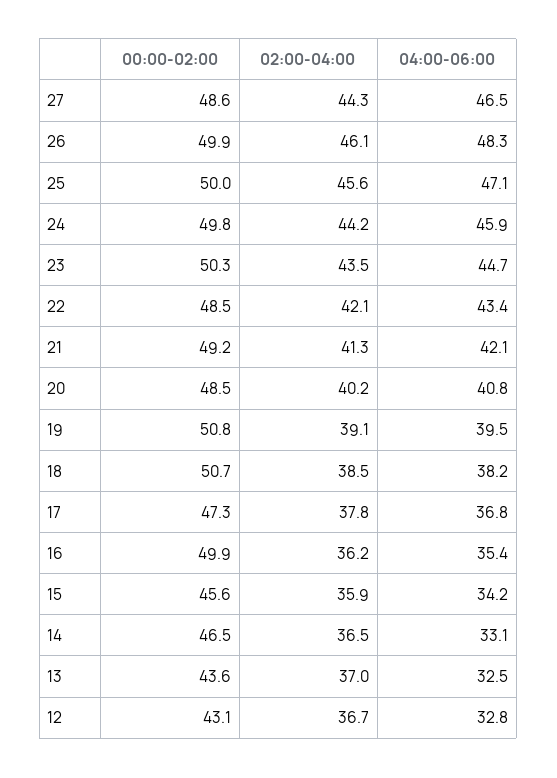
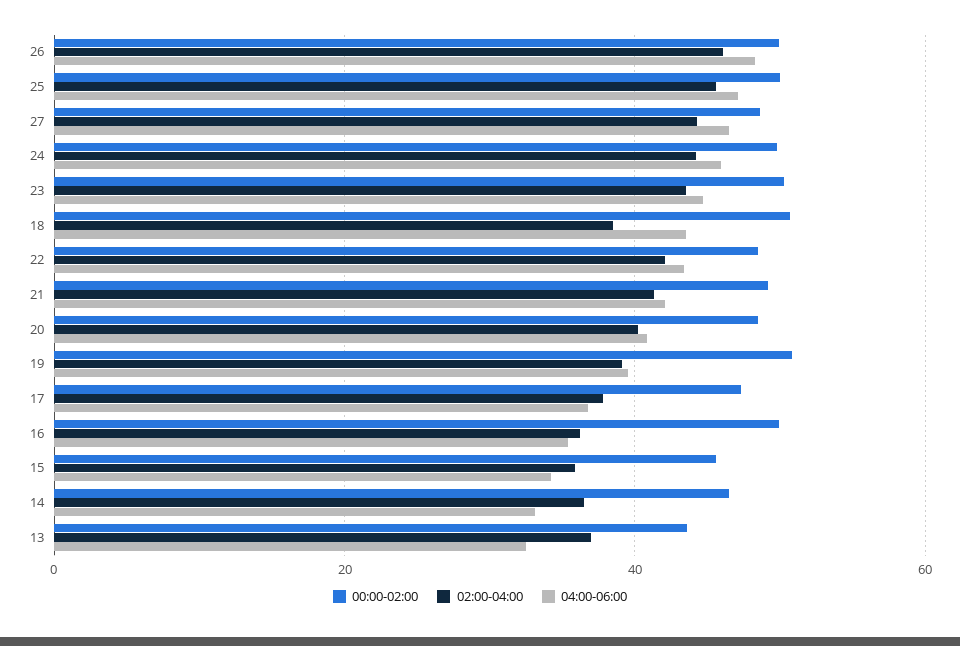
  {
    "00:00-02:00": {
      "27": 48.6,
      "26": 49.9,
      "25": 50,
      "24": 49.8,
      "23": 50.3,
      "22": 48.5,
      "21": 49.2,
      "20": 48.5,
      "19": 50.8,
      "18": 50.7,
      "17": 47.3,
      "16": 49.9,
      "15": 45.6,
      "14": 46.5,
-     "13": 43.6,
+     "13": 43.6
-     "12": 43.1
    },
    "02:00-04:00": {
      "27": 44.3,
      "26": 46.1,
      "25": 45.6,
      "24": 44.2,
      "23": 43.5,
      "22": 42.1,
      "21": 41.3,
      "20": 40.2,
      "19": 39.1,
      "18": 38.5,
      "17": 37.8,
      "16": 36.2,
      "15": 35.9,
      "14": 36.5,
-     "13": 37,
+     "13": 37
-     "12": 36.7
    },
    "04:00-06:00": {
      "27": 46.5,
      "26": 48.3,
      "25": 47.1,
      "24": 45.9,
      "23": 44.7,
      "22": 43.4,
      "21": 42.1,
      "20": 40.8,
      "19": 39.5,
-     "18": 38.2,
+     "18": 44,
      "17": 36.8,
      "16": 35.4,
      "15": 34.2,
      "14": 33.1,
-     "13": 32.5,
+     "13": 32.5
-     "12": 32.8
    }
  }

